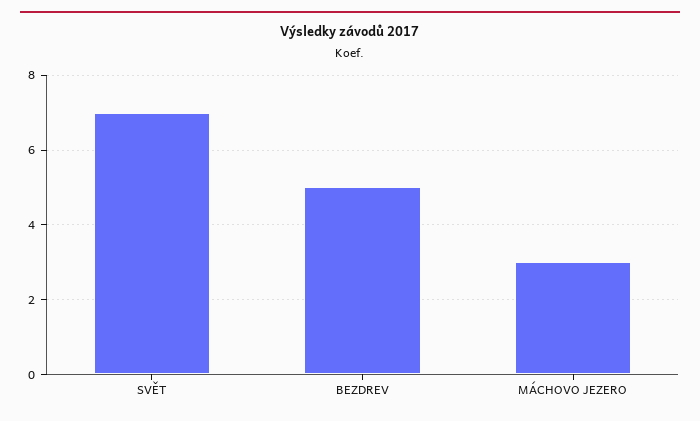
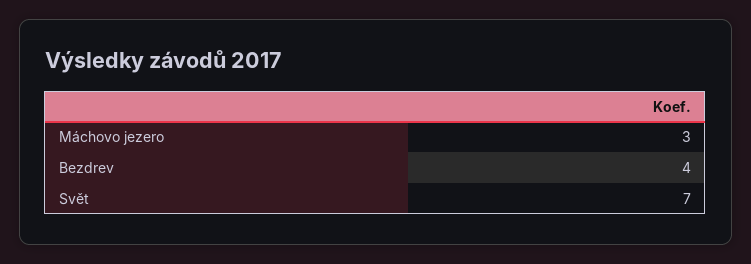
  {
    "SVĚT": 7,
-   "BEZDREV": 5,
+   "BEZDREV": 4,
    "MÁCHOVO JEZERO": 3
  }

